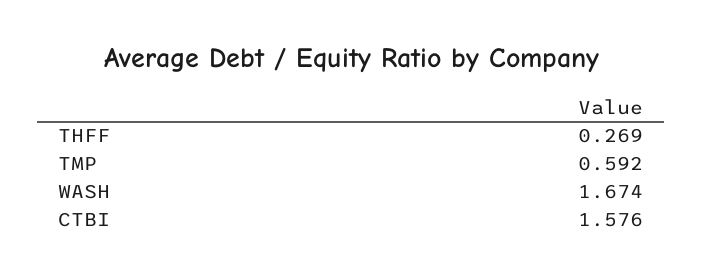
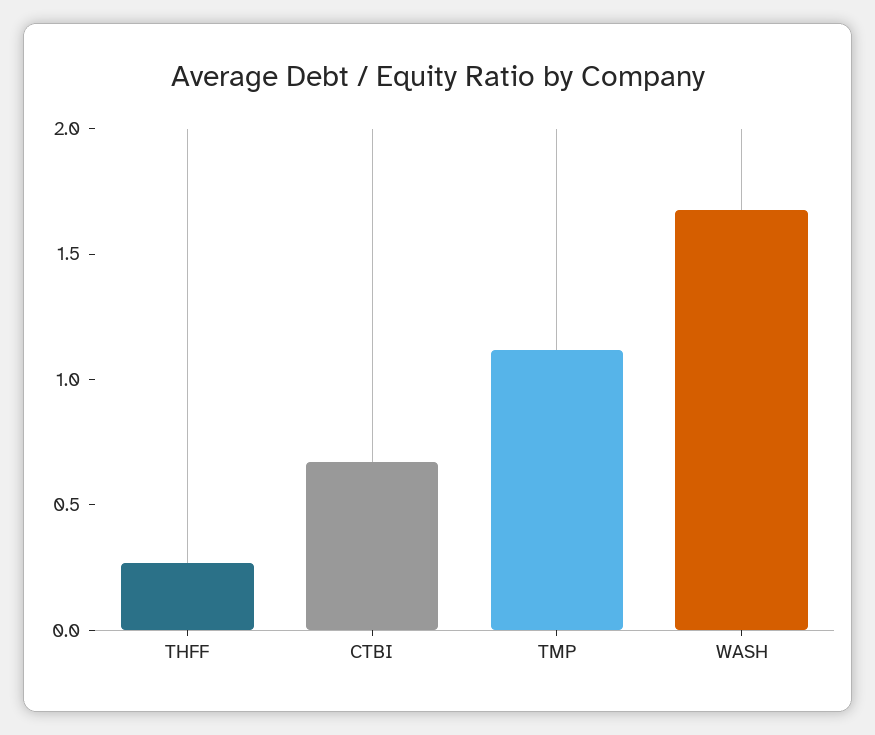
  {
    "THFF": 0.269,
-   "TMP": 0.592,
+   "TMP": 1.1,
    "WASH": 1.674,
-   "CTBI": 1.576
+   "CTBI": 0.7
  }

